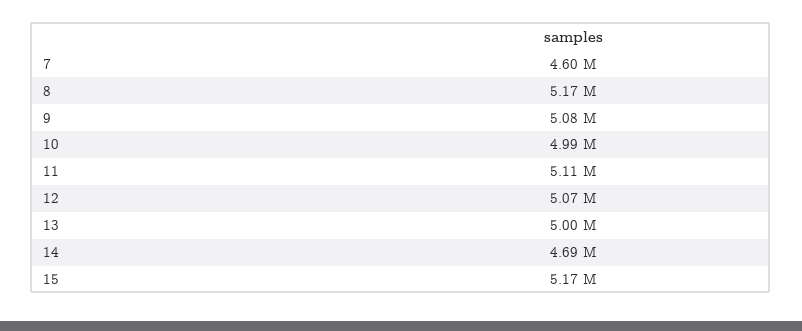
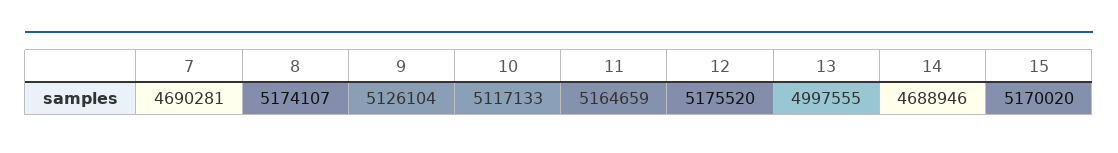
  {
-   "7": 4600000,
+   "7": 4690281,
    "8": 5174107,
-   "9": 5080000,
+   "9": 5126104,
-   "10": 4990000,
+   "10": 5117133,
-   "11": 5110000,
+   "11": 5164659,
-   "12": 5070000,
+   "12": 5175520,
    "13": 4997555,
    "14": 4688946,
    "15": 5170020
  }

